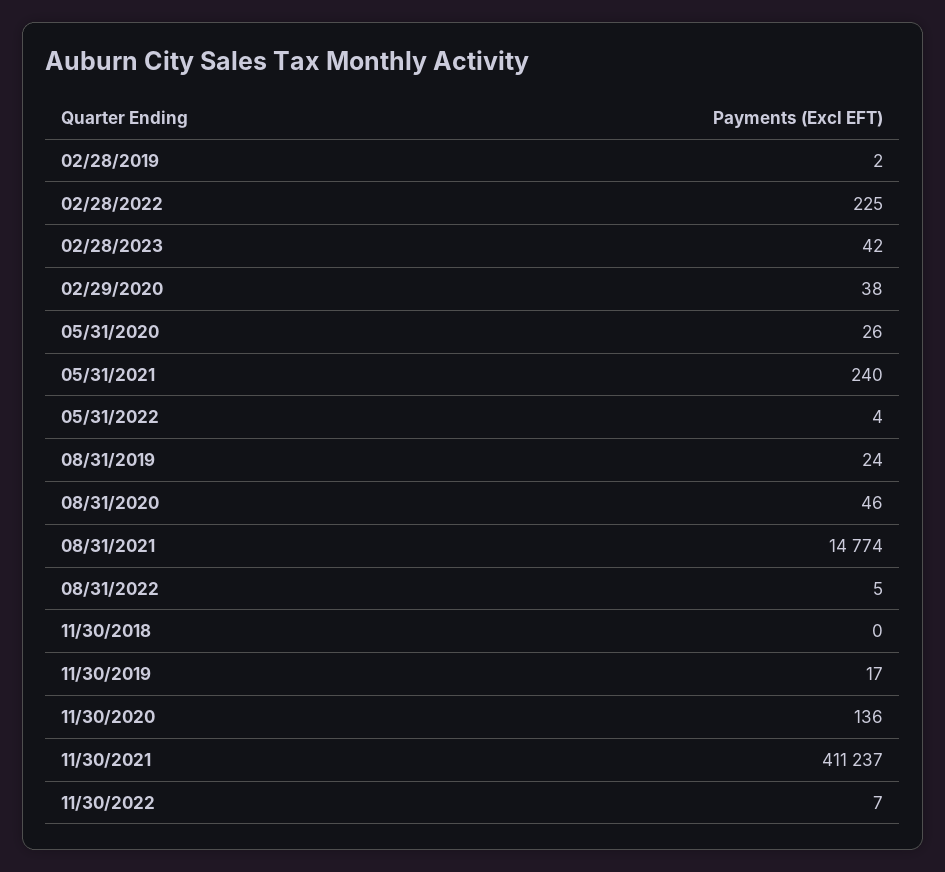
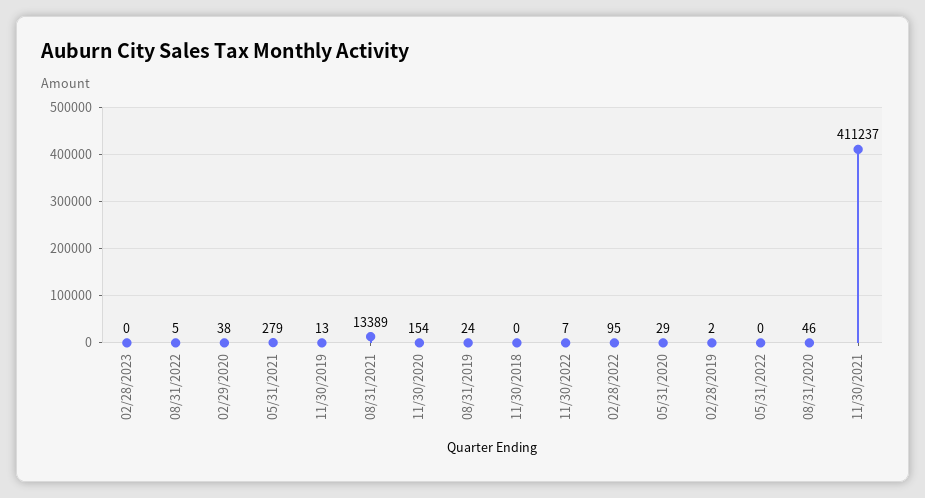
  {
    "02/28/2019": 2,
-   "02/28/2022": 225,
+   "02/28/2022": 95,
-   "02/28/2023": 42,
+   "02/28/2023": 0,
    "02/29/2020": 38,
-   "05/31/2020": 26,
+   "05/31/2020": 29,
-   "05/31/2021": 240,
+   "05/31/2021": 279,
-   "05/31/2022": 4,
+   "05/31/2022": 0,
    "08/31/2019": 24,
    "08/31/2020": 46,
-   "08/31/2021": 14774,
+   "08/31/2021": 13389,
    "08/31/2022": 5,
    "11/30/2018": 0,
-   "11/30/2019": 17,
+   "11/30/2019": 13,
-   "11/30/2020": 136,
+   "11/30/2020": 154,
    "11/30/2021": 411237,
    "11/30/2022": 7
  }

